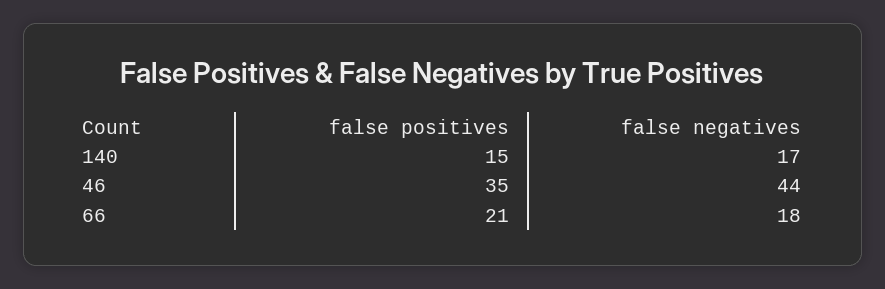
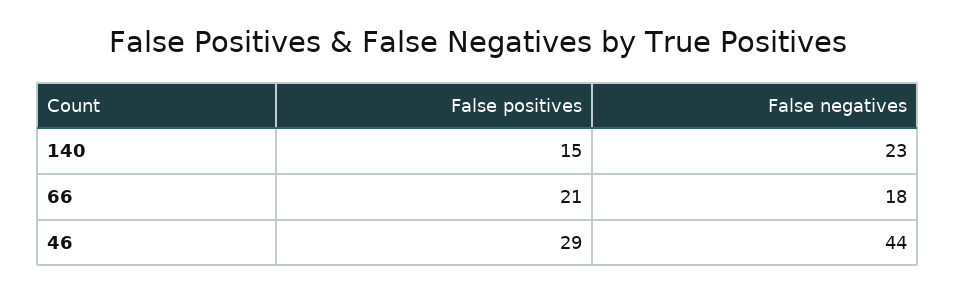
  {
    "false positives": {
      "140": 15,
-     "46": 35,
+     "46": 29,
      "66": 21
    },
    "false negatives": {
-     "140": 17,
+     "140": 23,
      "46": 44,
      "66": 18
    }
  }

